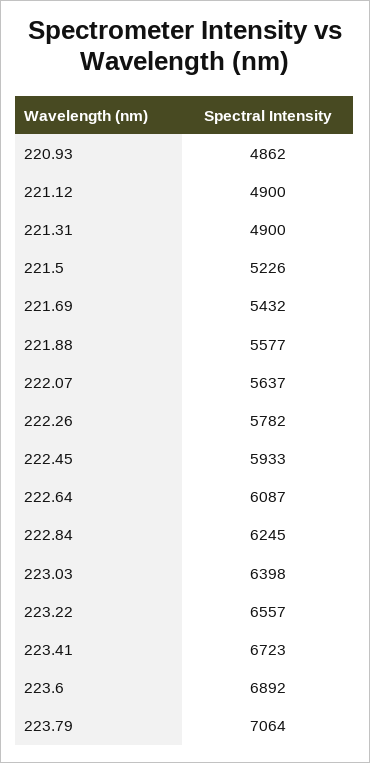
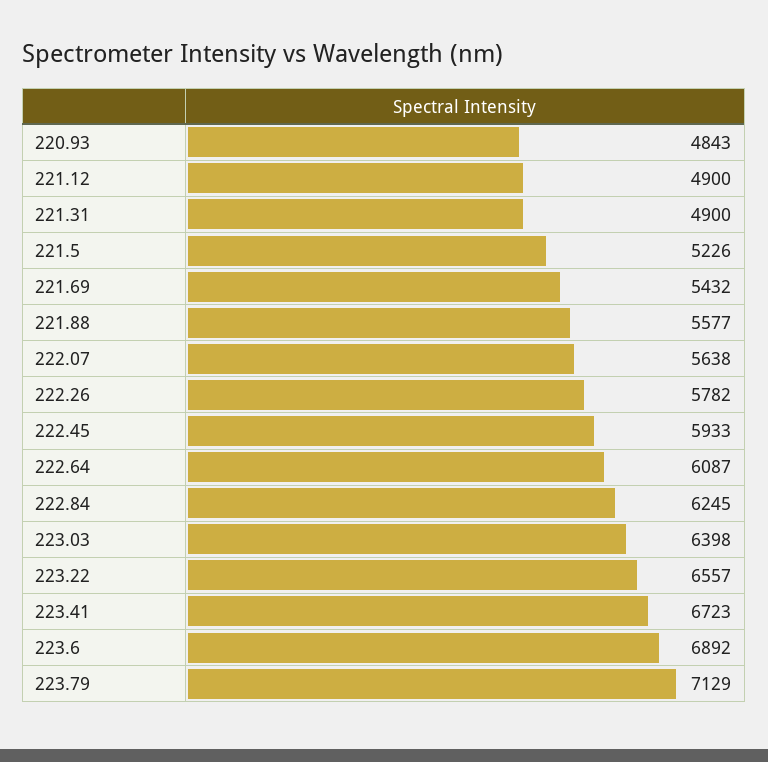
  {
-   "220.93": 4862,
+   "220.93": 4843,
    "221.12": 4900,
    "221.31": 4900,
    "221.5": 5226,
    "221.69": 5432,
    "221.88": 5577,
-   "222.07": 5637,
+   "222.07": 5638,
    "222.26": 5782,
    "222.45": 5933,
    "222.64": 6087,
    "222.84": 6245,
    "223.03": 6398,
    "223.22": 6557,
    "223.41": 6723,
    "223.6": 6892,
-   "223.79": 7064
+   "223.79": 7129
  }

